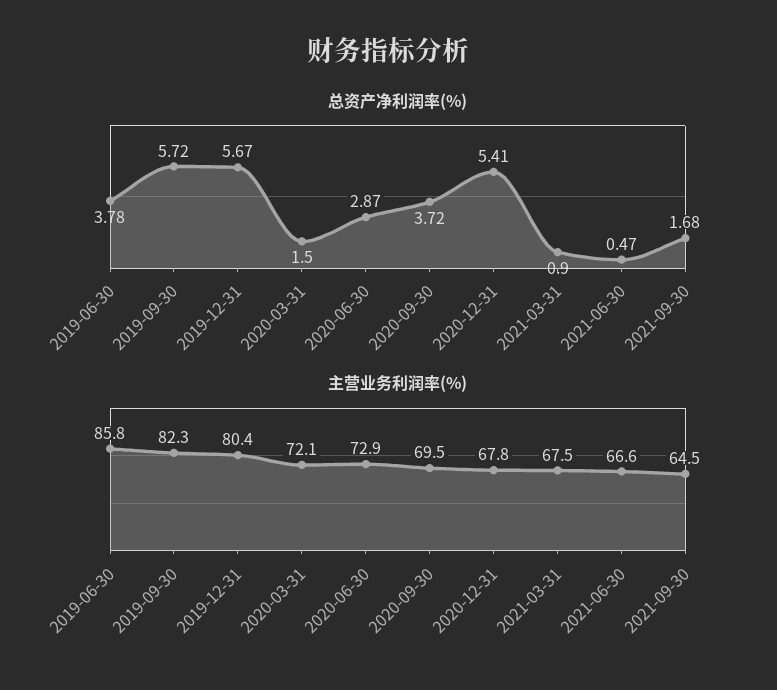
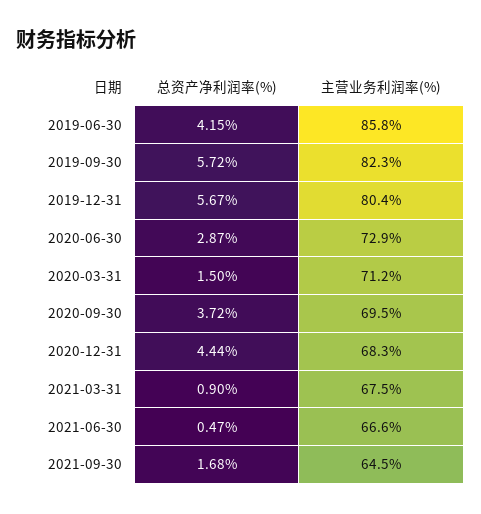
  {
    "总资产净利润率(%)": {
-     "2019-06-30": 3.78,
+     "2019-06-30": 4.15,
      "2019-09-30": 5.72,
      "2019-12-31": 5.67,
      "2020-03-31": 1.5,
      "2020-06-30": 2.87,
      "2020-09-30": 3.72,
-     "2020-12-31": 5.41,
+     "2020-12-31": 4.44,
      "2021-03-31": 0.9,
      "2021-06-30": 0.47,
      "2021-09-30": 1.68
    },
    "主营业务利润率(%)": {
      "2019-06-30": 85.8,
      "2019-09-30": 82.3,
      "2019-12-31": 80.4,
-     "2020-03-31": 72.1,
+     "2020-03-31": 71.2,
      "2020-06-30": 72.9,
      "2020-09-30": 69.5,
-     "2020-12-31": 67.8,
+     "2020-12-31": 68.3,
      "2021-03-31": 67.5,
      "2021-06-30": 66.6,
      "2021-09-30": 64.5
    }
  }

